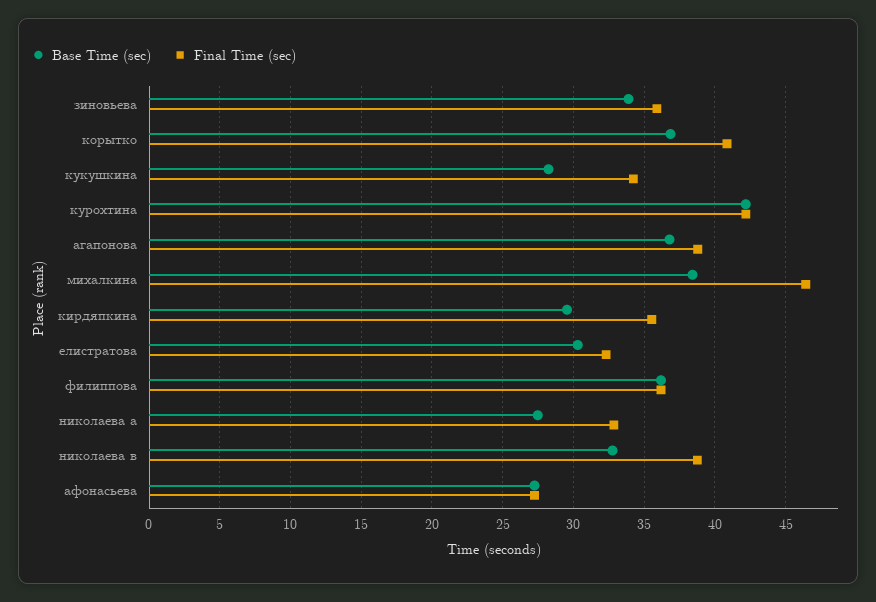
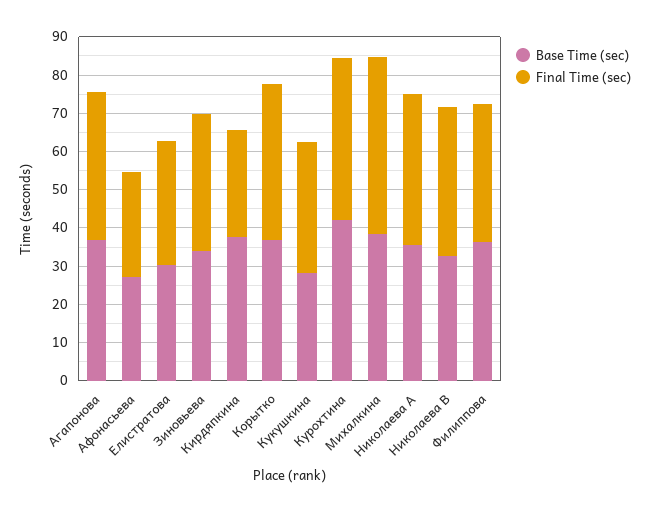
  {
    "Base Time (sec)": {
      "зиновьева": 34,
      "корытко": 37,
      "кукушкина": 28,
      "курохтина": 42,
      "агапонова": 37,
      "михалкина": 38.5,
-     "кирдяпкина": 29.5,
+     "кирдяпкина": 37.5,
      "елистратова": 30.5,
      "филиппова": 36,
-     "николаева а": 27.5,
+     "николаева а": 35,
      "николаева в": 33,
      "афонасьева": 27.5
    },
    "Final Time (sec)": {
      "зиновьева": 36,
      "корытко": 41,
      "кукушкина": 34,
      "курохтина": 42,
      "агапонова": 39,
      "михалкина": 46.5,
-     "кирдяпкина": 35.5,
+     "кирдяпкина": 27.5,
      "елистратова": 32.5,
      "филиппова": 36,
-     "николаева а": 33,
+     "николаева а": 40,
      "николаева в": 39,
      "афонасьева": 27.5
    }
  }

